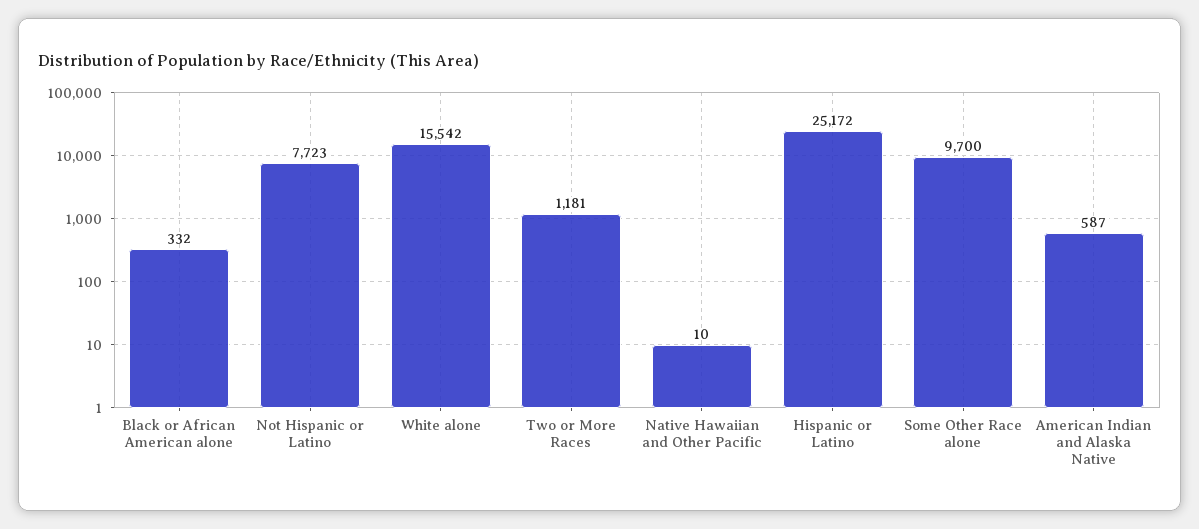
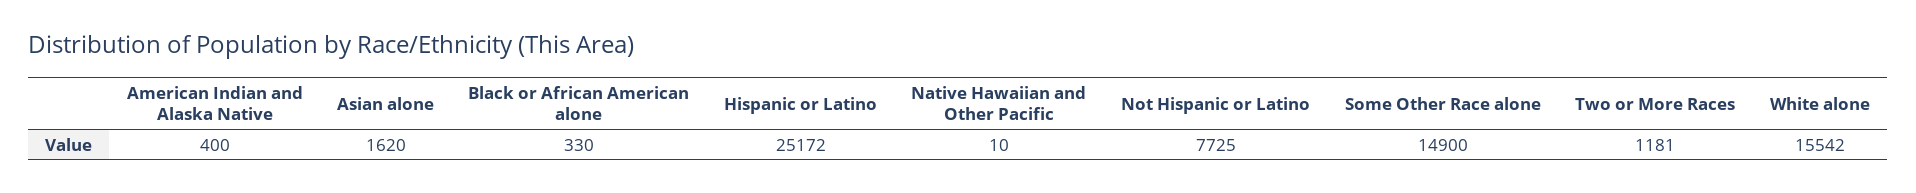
  {
-   "Black or African American alone": 332,
+   "Black or African American alone": 330,
-   "Not Hispanic or Latino": 7723,
+   "Not Hispanic or Latino": 7725,
    "White alone": 15542,
    "Two or More Races": 1181,
    "Native Hawaiian and Other Pacific": 10,
    "Hispanic or Latino": 25172,
-   "Some Other Race alone": 9700,
+   "Some Other Race alone": 14900,
-   "American Indian and Alaska Native": 587
+   "American Indian and Alaska Native": 400,
+   "Asian alone": 1620
  }

